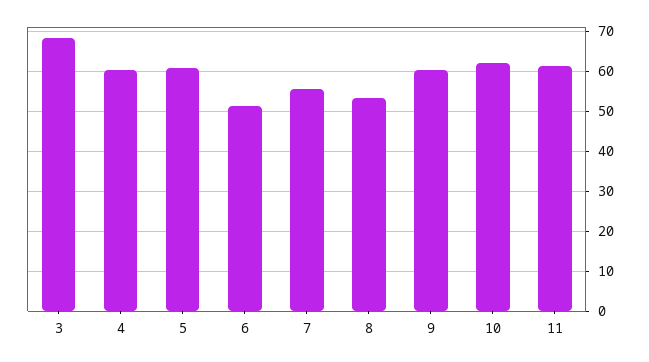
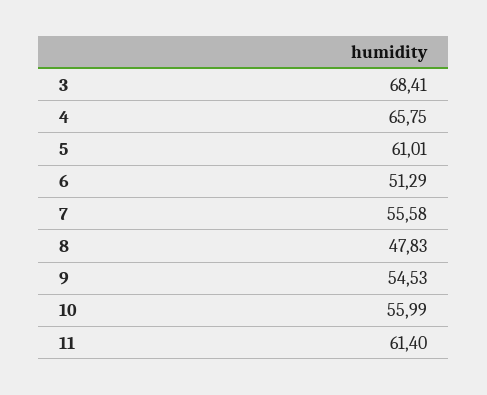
  {
    "3": 68.41,
-   "4": 60,
+   "4": 65.75,
    "5": 61.01,
    "6": 51.29,
    "7": 55.58,
-   "8": 54,
+   "8": 47.83,
-   "9": 60,
+   "9": 54.53,
-   "10": 62,
+   "10": 55.99,
    "11": 61.4
  }

